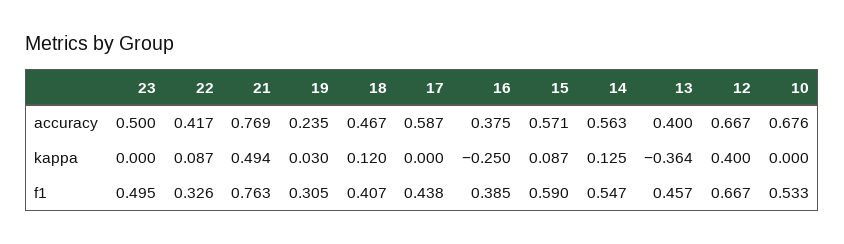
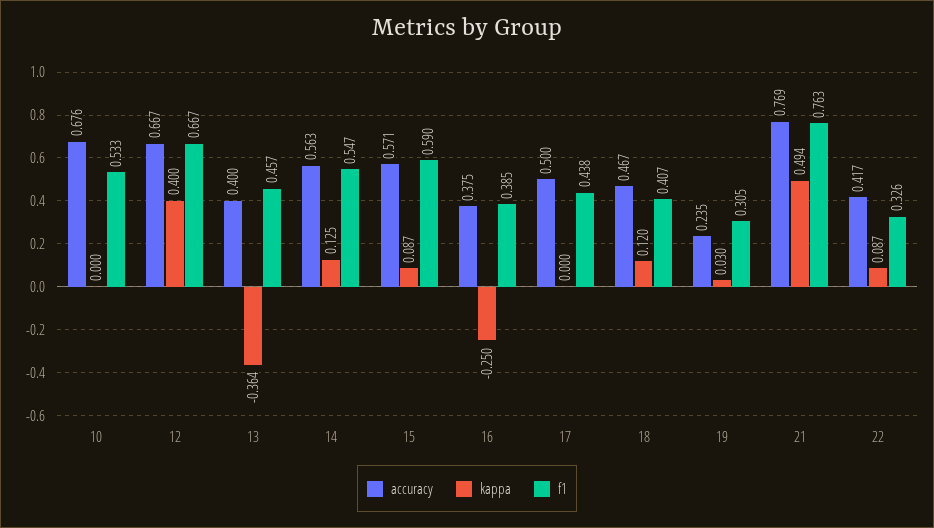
  {
    "accuracy": {
-     "23": 0.5,
      "22": 0.417,
      "21": 0.769,
      "19": 0.235,
      "18": 0.467,
-     "17": 0.587,
+     "17": 0.5,
      "16": 0.375,
      "15": 0.571,
      "14": 0.563,
      "13": 0.4,
      "12": 0.667,
      "10": 0.676
    },
    "kappa": {
-     "23": 0,
      "22": 0.087,
      "21": 0.494,
      "19": 0.03,
      "18": 0.12,
      "17": 0,
      "16": -0.25,
      "15": 0.087,
      "14": 0.125,
      "13": -0.364,
      "12": 0.4,
      "10": 0
    },
    "f1": {
-     "23": 0.495,
      "22": 0.326,
      "21": 0.763,
      "19": 0.305,
      "18": 0.407,
      "17": 0.438,
      "16": 0.385,
      "15": 0.59,
      "14": 0.547,
      "13": 0.457,
      "12": 0.667,
      "10": 0.533
    }
  }

